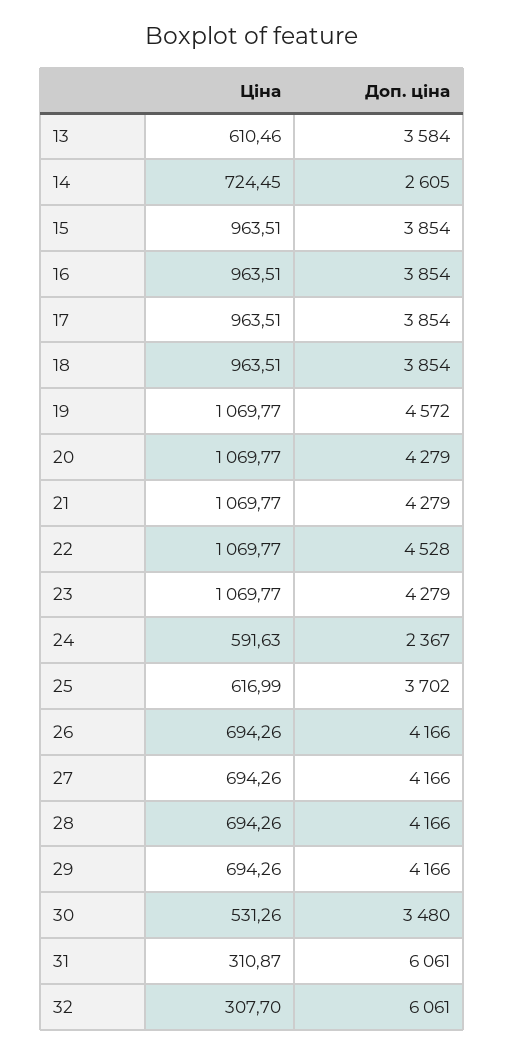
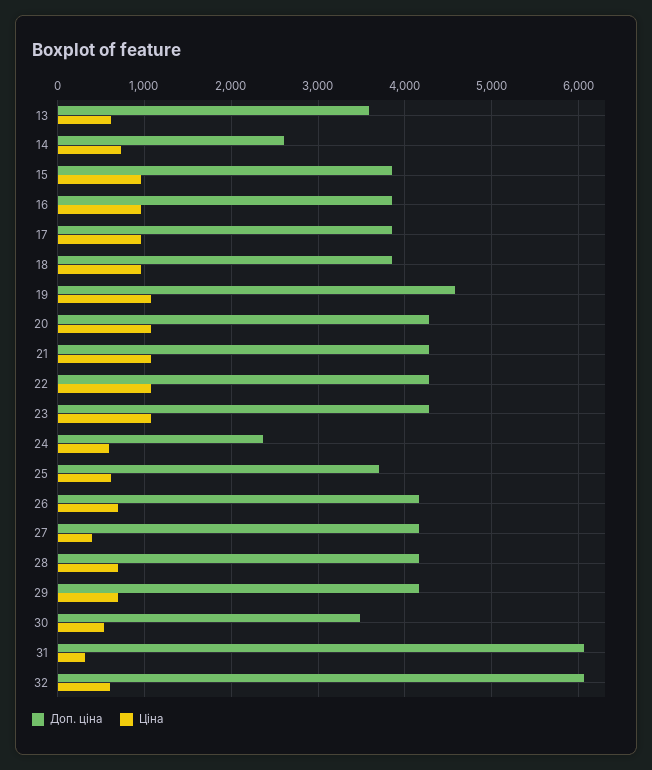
  {
    "Ціна": {
      "13": 610.46,
      "14": 724.45,
      "15": 963.51,
      "16": 963.51,
      "17": 963.51,
      "18": 963.51,
      "19": 1069.77,
      "20": 1069.77,
      "21": 1069.77,
      "22": 1069.77,
      "23": 1069.77,
      "24": 591.63,
      "25": 616.99,
      "26": 694.26,
-     "27": 694.26,
+     "27": 400,
      "28": 694.26,
      "29": 694.26,
      "30": 531.26,
      "31": 310.87,
-     "32": 307.7
+     "32": 600
    },
    "Доп. ціна": {
      "13": 3584,
      "14": 2605,
      "15": 3854,
      "16": 3854,
      "17": 3854,
      "18": 3854,
      "19": 4572,
      "20": 4279,
      "21": 4279,
-     "22": 4528,
+     "22": 4300,
      "23": 4279,
      "24": 2367,
      "25": 3702,
      "26": 4166,
      "27": 4166,
      "28": 4166,
      "29": 4166,
      "30": 3480,
      "31": 6061,
      "32": 6061
    }
  }

